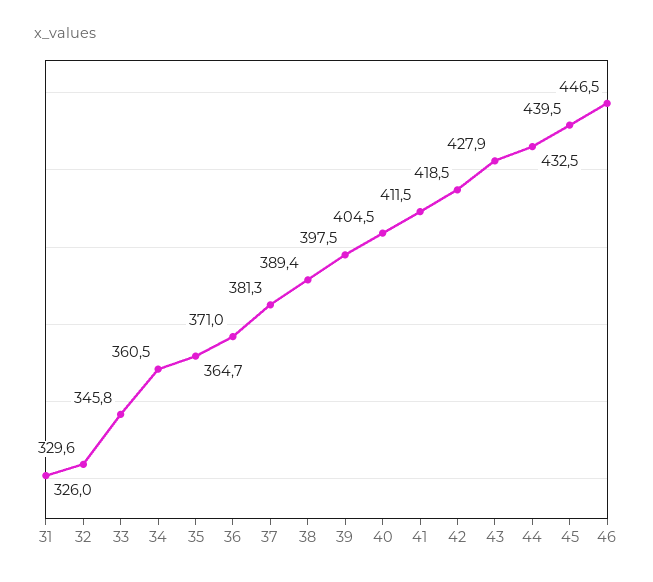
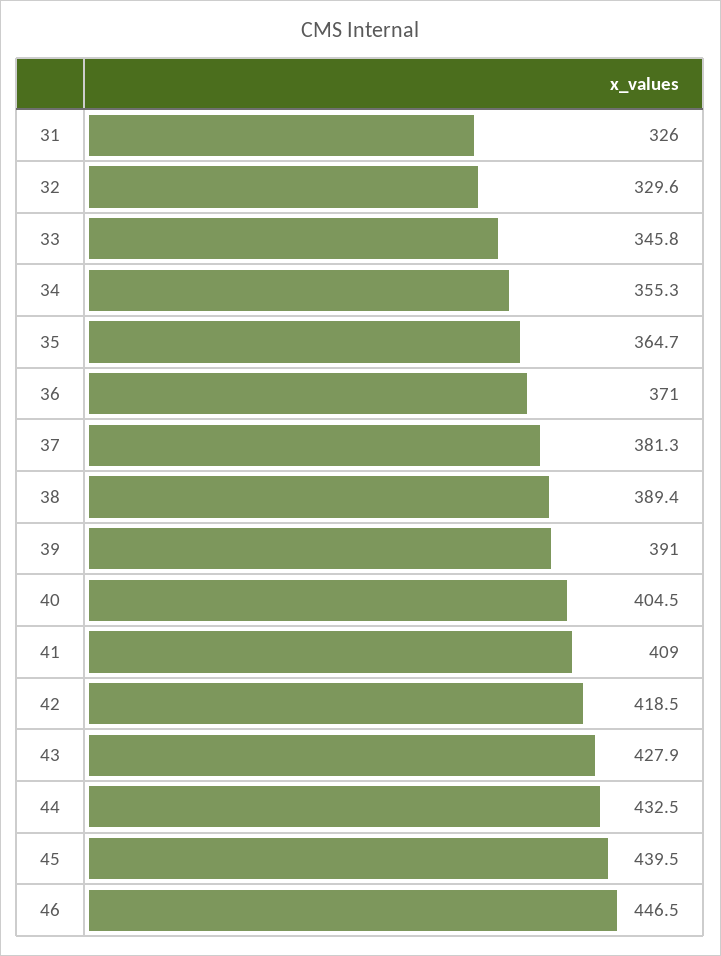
  {
    "31": 326,
    "32": 329.6,
    "33": 345.8,
-   "34": 360.5,
+   "34": 355.3,
    "35": 364.7,
    "36": 371,
    "37": 381.3,
    "38": 389.4,
-   "39": 397.5,
+   "39": 391,
    "40": 404.5,
-   "41": 411.5,
+   "41": 409,
    "42": 418.5,
    "43": 427.9,
    "44": 432.5,
    "45": 439.5,
    "46": 446.5
  }

